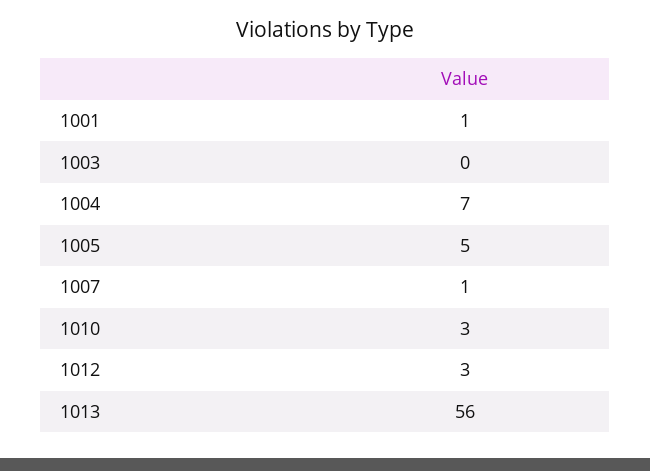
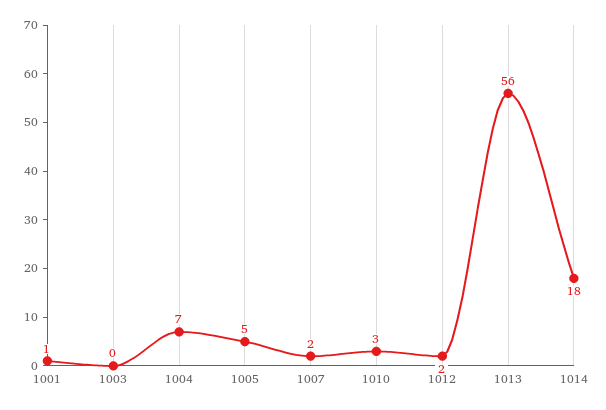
  {
    "1001": 1,
    "1003": 0,
    "1004": 7,
    "1005": 5,
-   "1007": 1,
+   "1007": 2,
    "1010": 3,
-   "1012": 3,
+   "1012": 2,
-   "1013": 56
+   "1013": 56,
+   "1014": 18
  }

